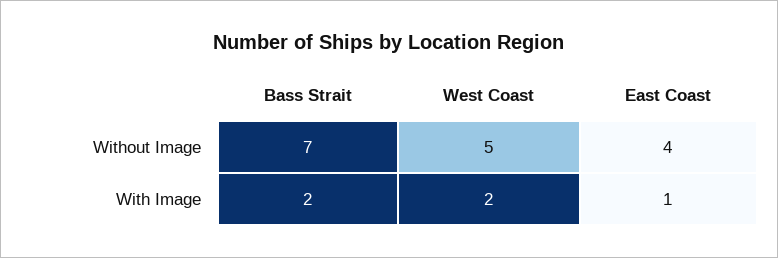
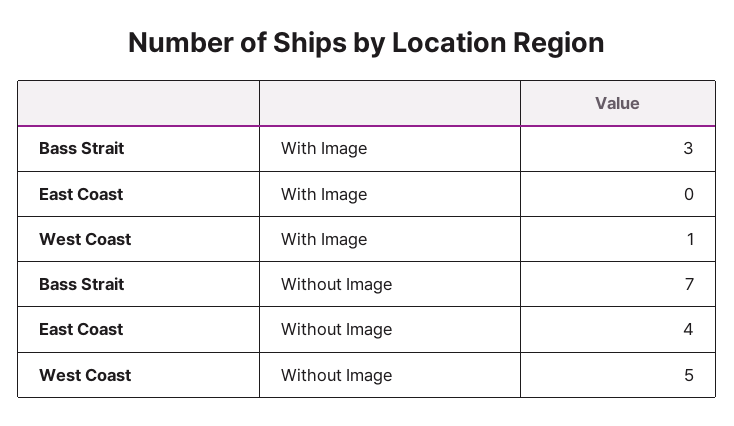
  {
    "Bass Strait": {
      "Without Image": 7,
-     "With Image": 2
+     "With Image": 3
    },
    "West Coast": {
      "Without Image": 5,
-     "With Image": 2
+     "With Image": 1
    },
    "East Coast": {
      "Without Image": 4,
-     "With Image": 1
+     "With Image": 0
    }
  }

